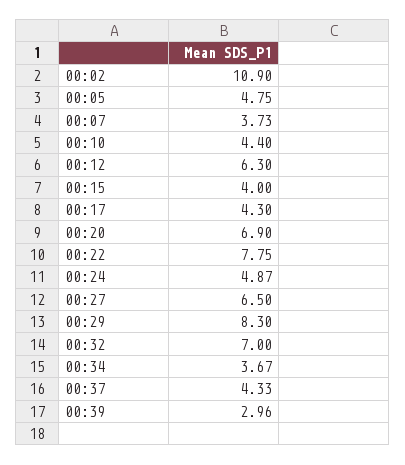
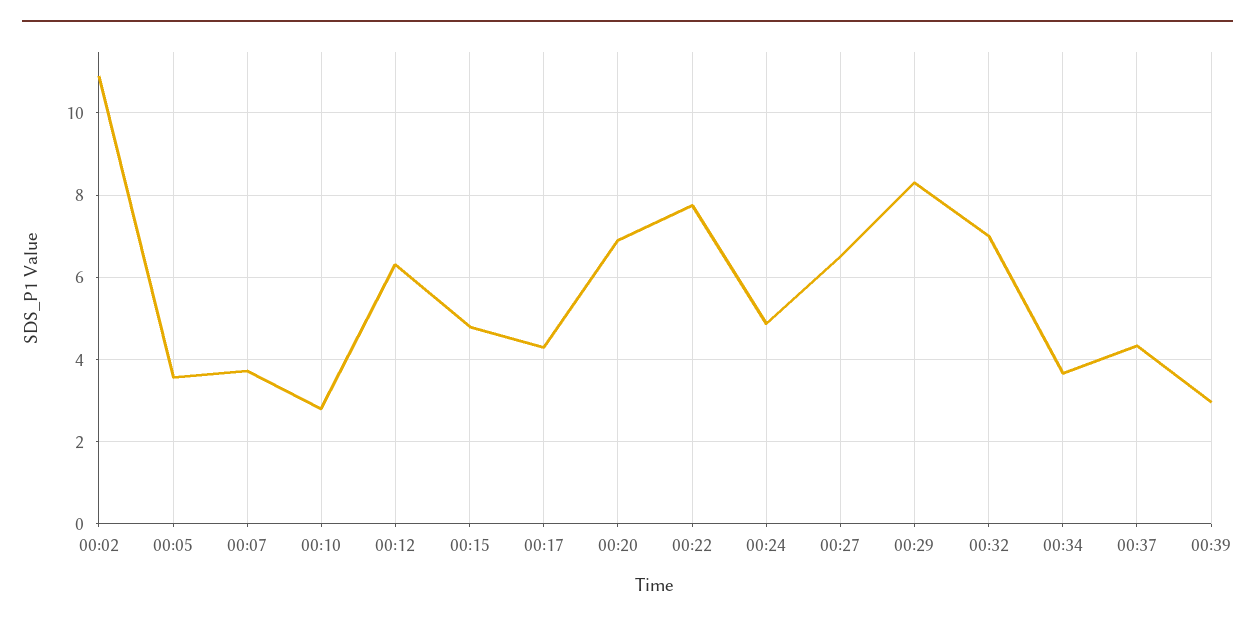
  {
    "00:02": 10.9,
-   "00:05": 4.75,
+   "00:05": 3.6,
    "00:07": 3.73,
-   "00:10": 4.4,
+   "00:10": 2.8,
    "00:12": 6.3,
-   "00:15": 4,
+   "00:15": 4.8,
    "00:17": 4.3,
    "00:20": 6.9,
    "00:22": 7.75,
    "00:24": 4.87,
    "00:27": 6.5,
    "00:29": 8.3,
    "00:32": 7,
    "00:34": 3.67,
    "00:37": 4.33,
    "00:39": 2.96
  }

